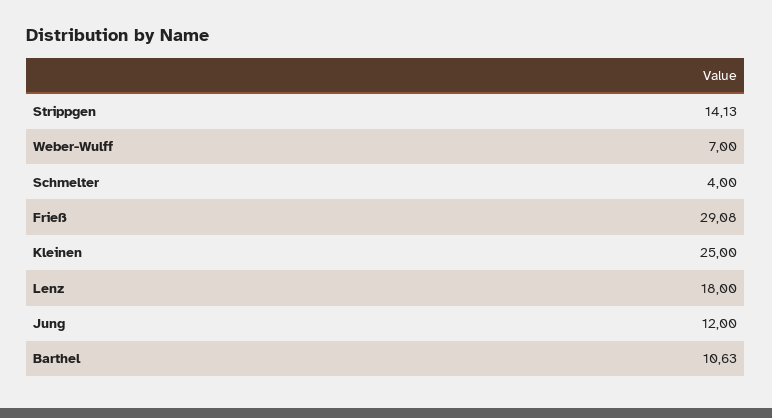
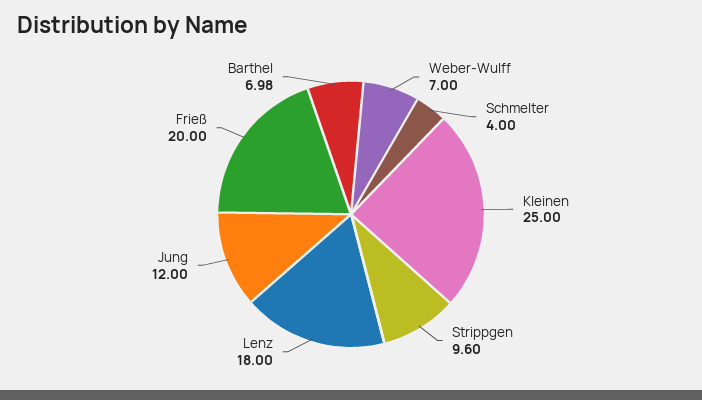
  {
-   "Strippgen": 14.13,
+   "Strippgen": 9.6,
    "Weber-Wulff": 7,
    "Schmelter": 4,
-   "Frieß": 29.08,
+   "Frieß": 20,
    "Kleinen": 25,
    "Lenz": 18,
    "Jung": 12,
-   "Barthel": 10.63
+   "Barthel": 6.98
  }

